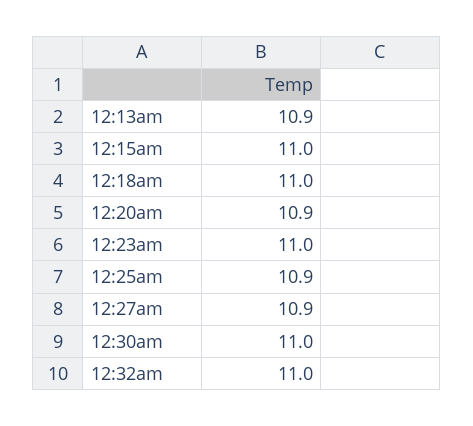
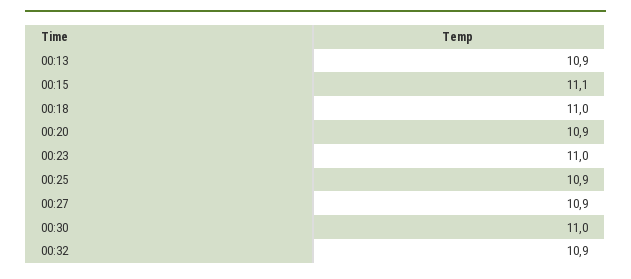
  {
    "12:13am": 10.9,
-   "12:15am": 11,
+   "12:15am": 11.1,
    "12:18am": 11,
    "12:20am": 10.9,
    "12:23am": 11,
    "12:25am": 10.9,
    "12:27am": 10.9,
    "12:30am": 11,
-   "12:32am": 11
+   "12:32am": 10.9
  }

